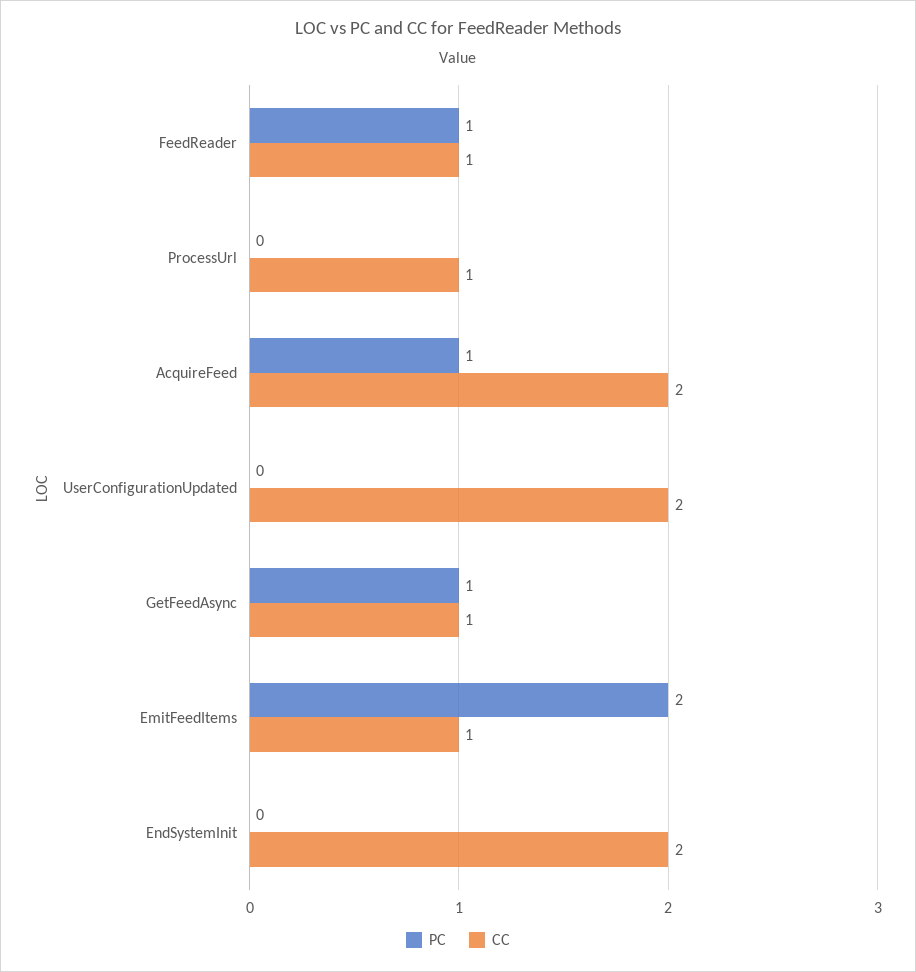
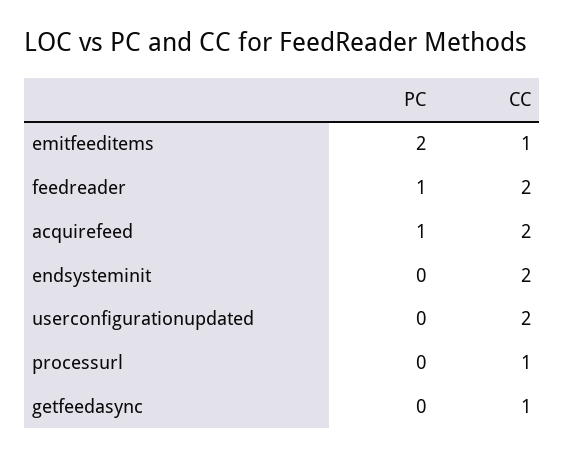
  {
    "PC": {
      "FeedReader": 1,
      "ProcessUrl": 0,
      "AcquireFeed": 1,
      "UserConfigurationUpdated": 0,
-     "GetFeedAsync": 1,
+     "GetFeedAsync": 0,
      "EmitFeedItems": 2,
      "EndSystemInit": 0
    },
    "CC": {
-     "FeedReader": 1,
+     "FeedReader": 2,
      "ProcessUrl": 1,
      "AcquireFeed": 2,
      "UserConfigurationUpdated": 2,
      "GetFeedAsync": 1,
      "EmitFeedItems": 1,
      "EndSystemInit": 2
    }
  }

